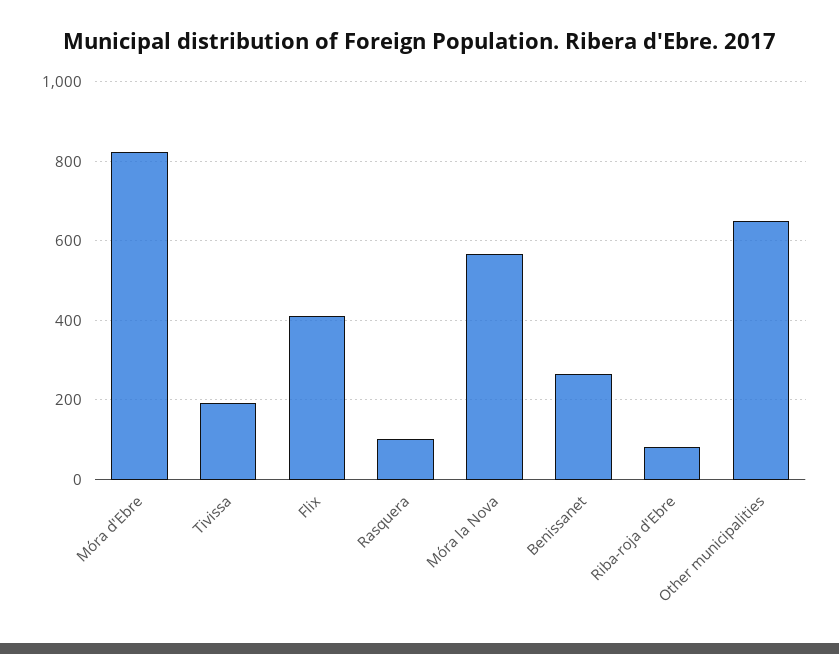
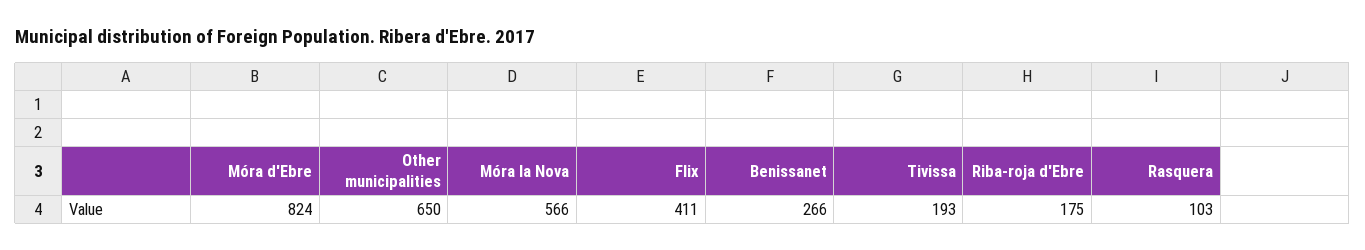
  {
    "Móra d'Ebre": 824,
    "Tivissa": 193,
    "Flix": 411,
    "Rasquera": 103,
    "Móra la Nova": 566,
    "Benissanet": 266,
-   "Riba-roja d'Ebre": 80,
+   "Riba-roja d'Ebre": 175,
    "Other municipalities": 650
  }

